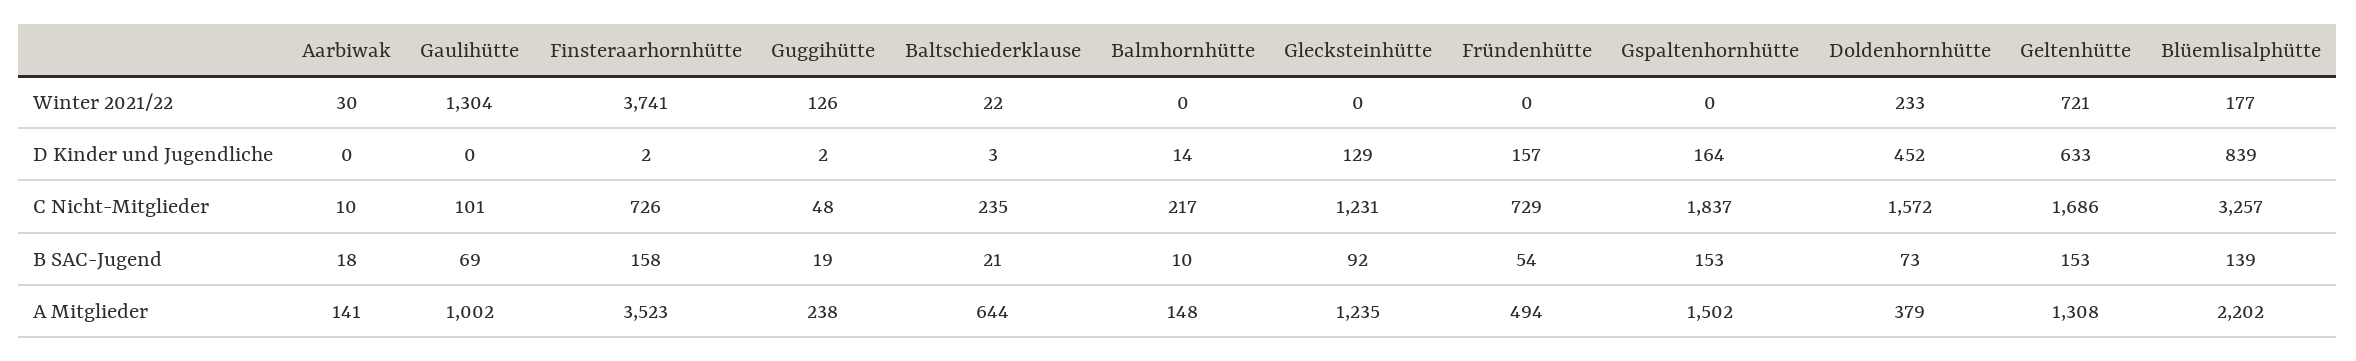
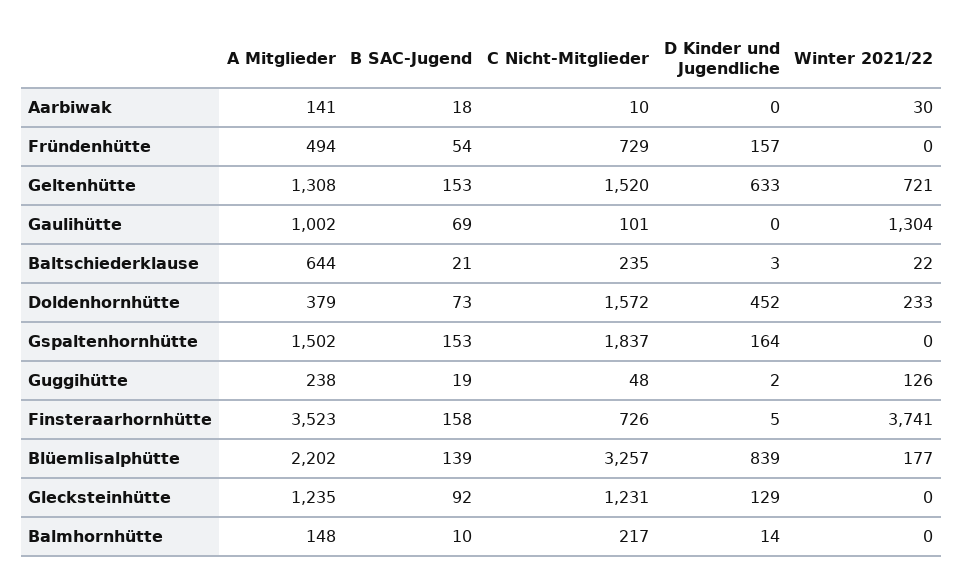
  {
    "Aarbiwak": {
      "Winter 2021/22": 30,
      "D Kinder und Jugendliche": 0,
      "C Nicht-Mitglieder": 10,
      "B SAC-Jugend": 18,
      "A Mitglieder": 141
    },
    "Gaulihütte": {
      "Winter 2021/22": 1304,
      "D Kinder und Jugendliche": 0,
      "C Nicht-Mitglieder": 101,
      "B SAC-Jugend": 69,
      "A Mitglieder": 1002
    },
    "Finsteraarhornhütte": {
      "Winter 2021/22": 3741,
-     "D Kinder und Jugendliche": 2,
+     "D Kinder und Jugendliche": 5,
      "C Nicht-Mitglieder": 726,
      "B SAC-Jugend": 158,
      "A Mitglieder": 3523
    },
    "Guggihütte": {
      "Winter 2021/22": 126,
      "D Kinder und Jugendliche": 2,
      "C Nicht-Mitglieder": 48,
      "B SAC-Jugend": 19,
      "A Mitglieder": 238
    },
    "Baltschiederklause": {
      "Winter 2021/22": 22,
      "D Kinder und Jugendliche": 3,
      "C Nicht-Mitglieder": 235,
      "B SAC-Jugend": 21,
      "A Mitglieder": 644
    },
    "Balmhornhütte": {
      "Winter 2021/22": 0,
      "D Kinder und Jugendliche": 14,
      "C Nicht-Mitglieder": 217,
      "B SAC-Jugend": 10,
      "A Mitglieder": 148
    },
    "Glecksteinhütte": {
      "Winter 2021/22": 0,
      "D Kinder und Jugendliche": 129,
      "C Nicht-Mitglieder": 1231,
      "B SAC-Jugend": 92,
      "A Mitglieder": 1235
    },
    "Fründenhütte": {
      "Winter 2021/22": 0,
      "D Kinder und Jugendliche": 157,
      "C Nicht-Mitglieder": 729,
      "B SAC-Jugend": 54,
      "A Mitglieder": 494
    },
    "Gspaltenhornhütte": {
      "Winter 2021/22": 0,
      "D Kinder und Jugendliche": 164,
      "C Nicht-Mitglieder": 1837,
      "B SAC-Jugend": 153,
      "A Mitglieder": 1502
    },
    "Doldenhornhütte": {
      "Winter 2021/22": 233,
      "D Kinder und Jugendliche": 452,
      "C Nicht-Mitglieder": 1572,
      "B SAC-Jugend": 73,
      "A Mitglieder": 379
    },
    "Geltenhütte": {
      "Winter 2021/22": 721,
      "D Kinder und Jugendliche": 633,
-     "C Nicht-Mitglieder": 1686,
+     "C Nicht-Mitglieder": 1520,
      "B SAC-Jugend": 153,
      "A Mitglieder": 1308
    },
    "Blüemlisalphütte": {
      "Winter 2021/22": 177,
      "D Kinder und Jugendliche": 839,
      "C Nicht-Mitglieder": 3257,
      "B SAC-Jugend": 139,
      "A Mitglieder": 2202
    }
  }

